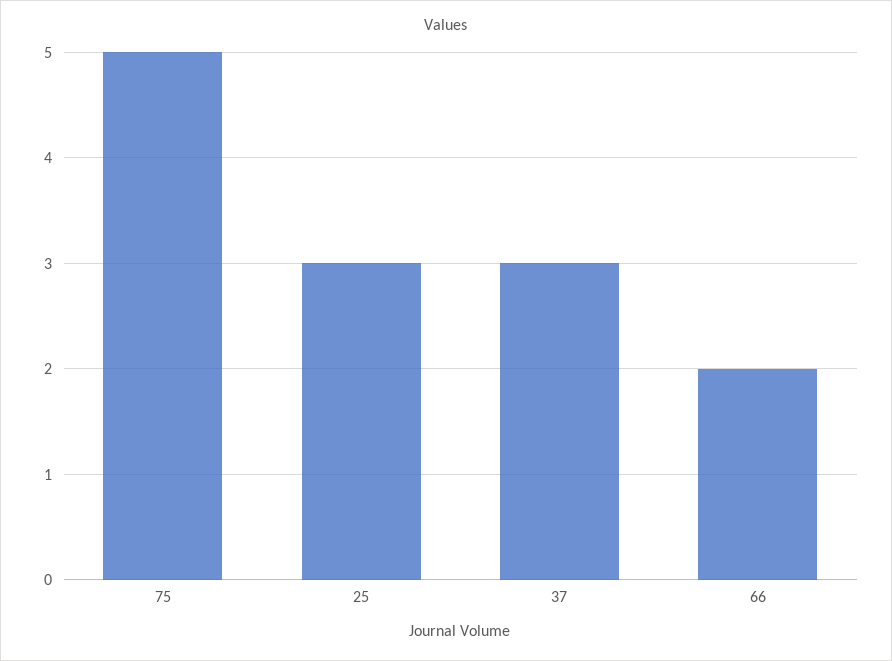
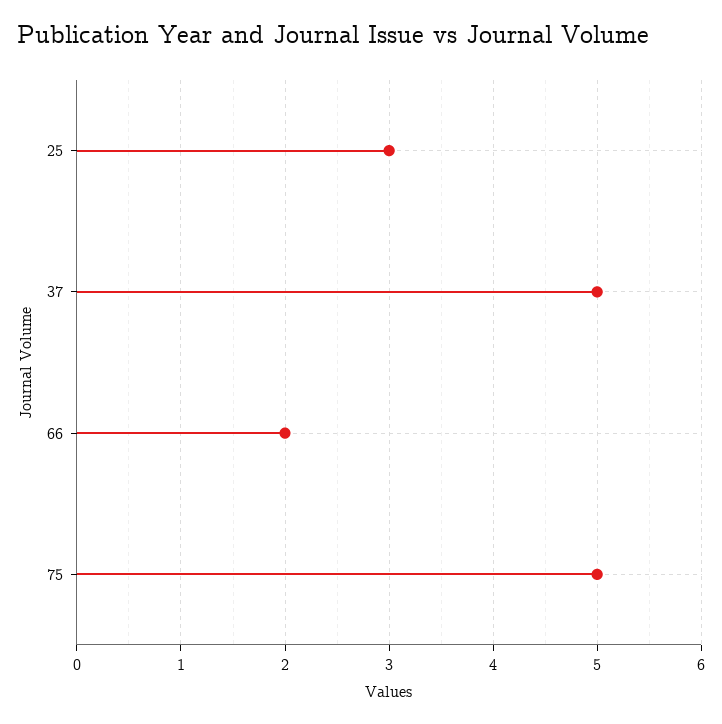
  {
    "75": 5,
    "25": 3,
-   "37": 3,
+   "37": 5,
    "66": 2
  }

